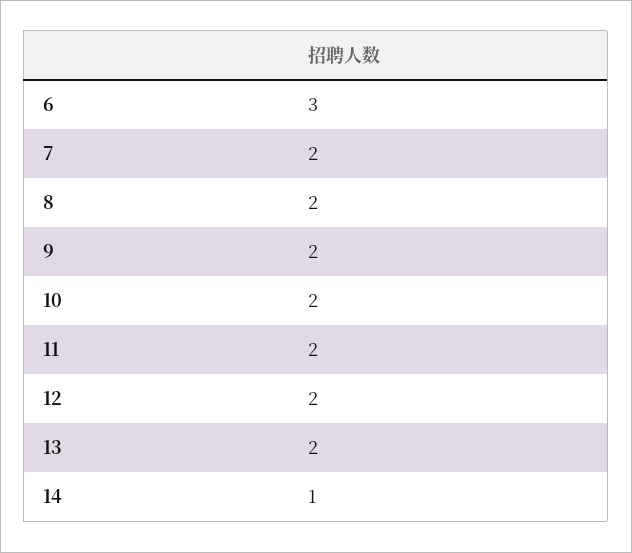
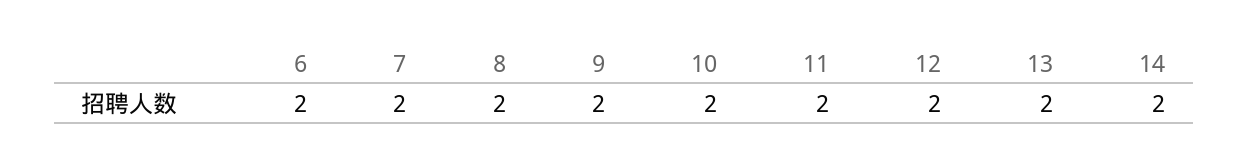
  {
-   "6": 3,
+   "6": 2,
    "7": 2,
    "8": 2,
    "9": 2,
    "10": 2,
    "11": 2,
    "12": 2,
    "13": 2,
-   "14": 1
+   "14": 2
  }

